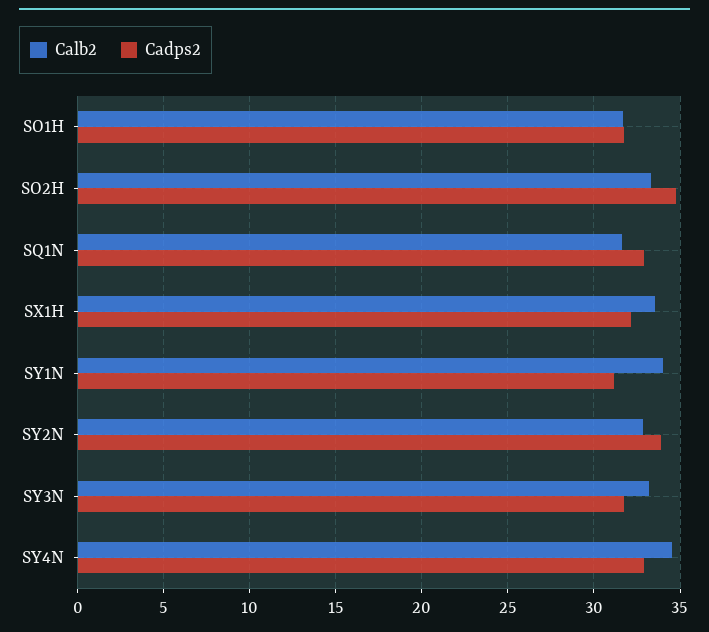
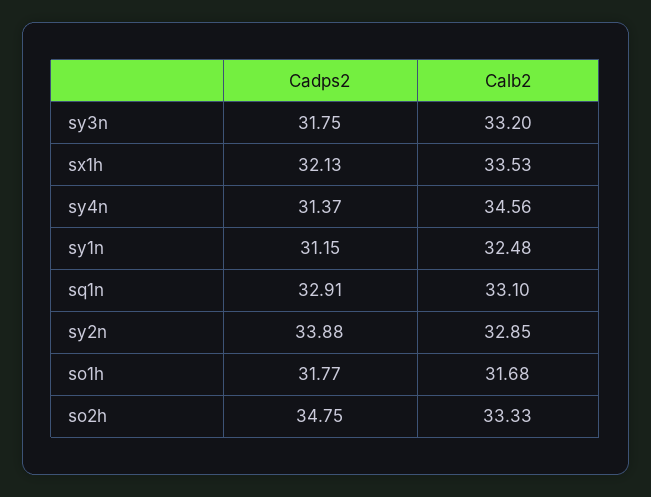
  {
    "Calb2": {
      "SO1H": 31.68,
      "SO2H": 33.33,
-     "SQ1N": 31.5,
+     "SQ1N": 33.1,
      "SX1H": 33.53,
-     "SY1N": 34,
+     "SY1N": 32.48,
      "SY2N": 32.85,
      "SY3N": 33.2,
      "SY4N": 34.56
    },
    "Cadps2": {
      "SO1H": 31.77,
      "SO2H": 34.75,
      "SQ1N": 32.91,
      "SX1H": 32.13,
      "SY1N": 31.15,
      "SY2N": 33.88,
      "SY3N": 31.75,
-     "SY4N": 33
+     "SY4N": 31.37
    }
  }

